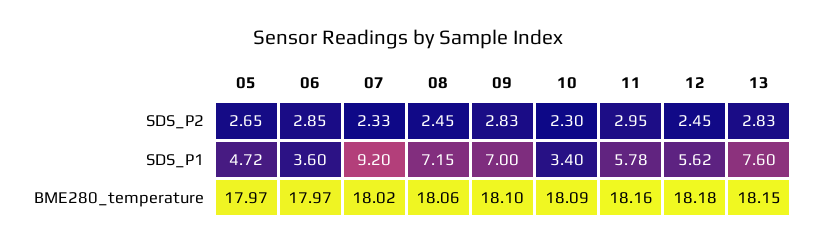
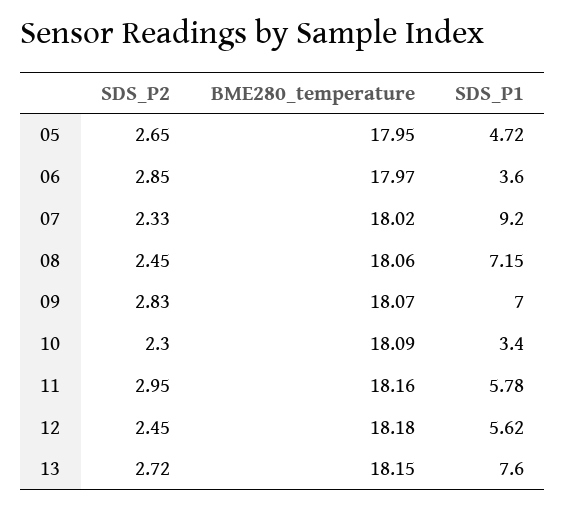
  {
    "05": {
      "SDS_P2": 2.65,
      "SDS_P1": 4.72,
-     "BME280_temperature": 17.97
+     "BME280_temperature": 17.95
    },
    "06": {
      "SDS_P2": 2.85,
      "SDS_P1": 3.6,
      "BME280_temperature": 17.97
    },
    "07": {
      "SDS_P2": 2.33,
      "SDS_P1": 9.2,
      "BME280_temperature": 18.02
    },
    "08": {
      "SDS_P2": 2.45,
      "SDS_P1": 7.15,
      "BME280_temperature": 18.06
    },
    "09": {
      "SDS_P2": 2.83,
      "SDS_P1": 7,
-     "BME280_temperature": 18.1
+     "BME280_temperature": 18.07
    },
    "10": {
      "SDS_P2": 2.3,
      "SDS_P1": 3.4,
      "BME280_temperature": 18.09
    },
    "11": {
      "SDS_P2": 2.95,
      "SDS_P1": 5.78,
      "BME280_temperature": 18.16
    },
    "12": {
      "SDS_P2": 2.45,
      "SDS_P1": 5.62,
      "BME280_temperature": 18.18
    },
    "13": {
-     "SDS_P2": 2.83,
+     "SDS_P2": 2.72,
      "SDS_P1": 7.6,
      "BME280_temperature": 18.15
    }
  }

